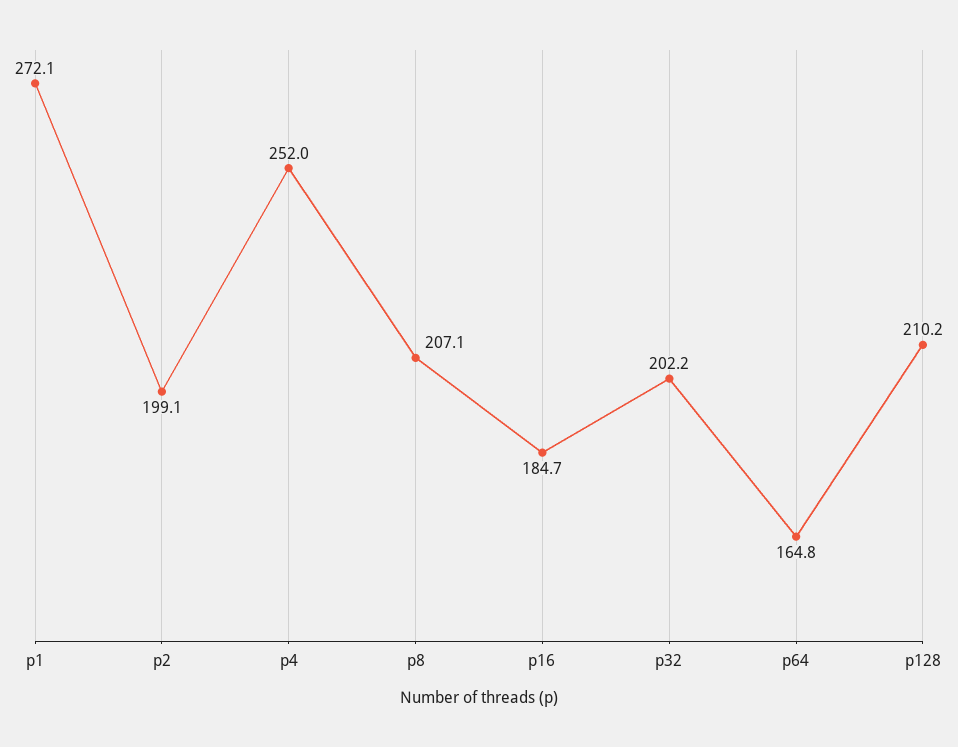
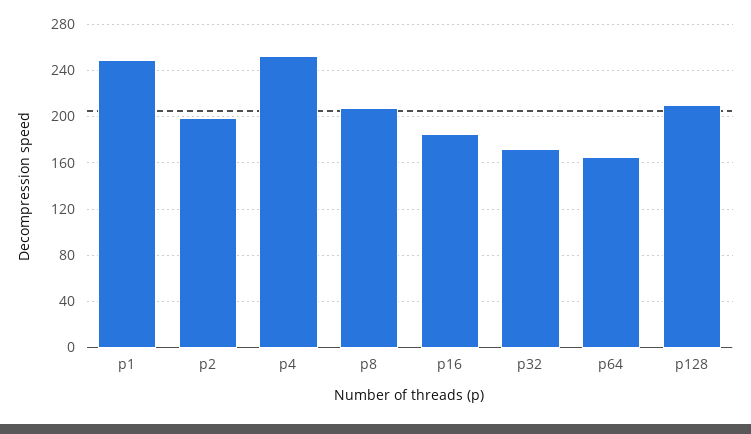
  {
-   "p1": 272.1,
+   "p1": 250,
    "p2": 199.1,
    "p4": 252,
    "p8": 207.1,
    "p16": 184.7,
-   "p32": 202.2,
+   "p32": 170,
    "p64": 164.8,
    "p128": 210.2
  }

